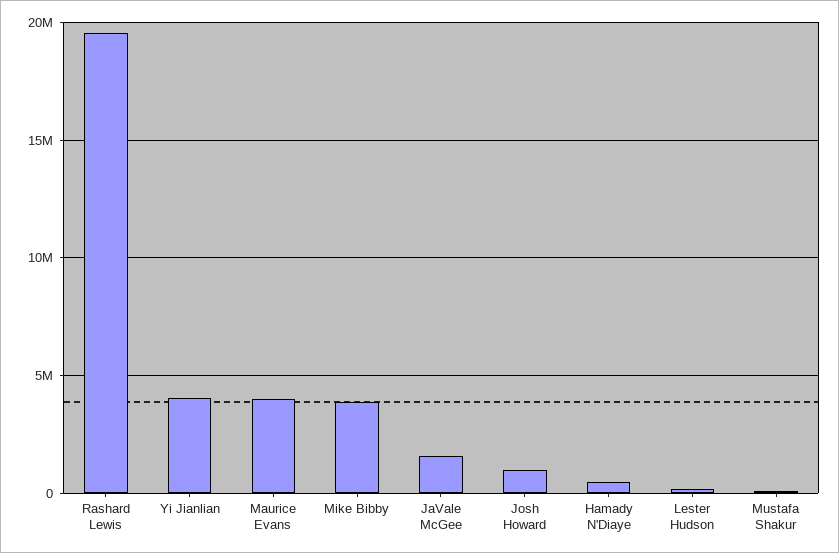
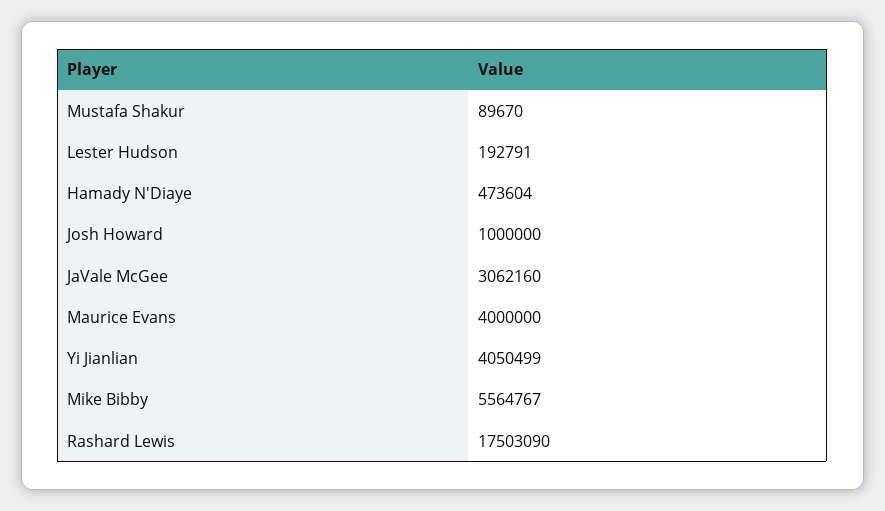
  {
-   "Rashard Lewis": 19500000,
+   "Rashard Lewis": 17503090,
    "Yi Jianlian": 4050499,
    "Maurice Evans": 4000000,
-   "Mike Bibby": 4000000,
+   "Mike Bibby": 5564767,
-   "JaVale McGee": 1500000,
+   "JaVale McGee": 3062160,
    "Josh Howard": 1000000,
    "Hamady N'Diaye": 473604,
    "Lester Hudson": 192791,
    "Mustafa Shakur": 89670
  }

